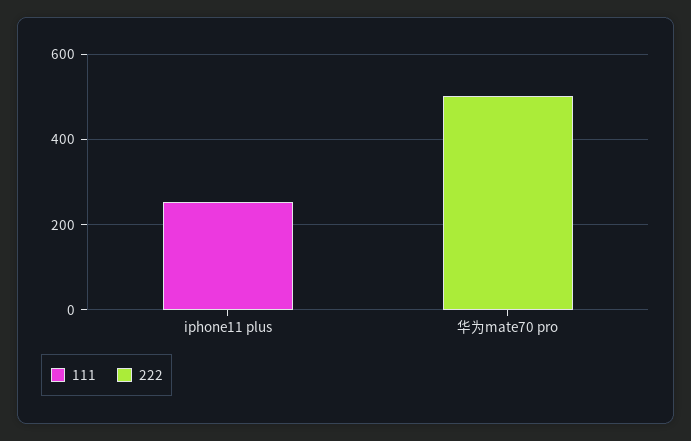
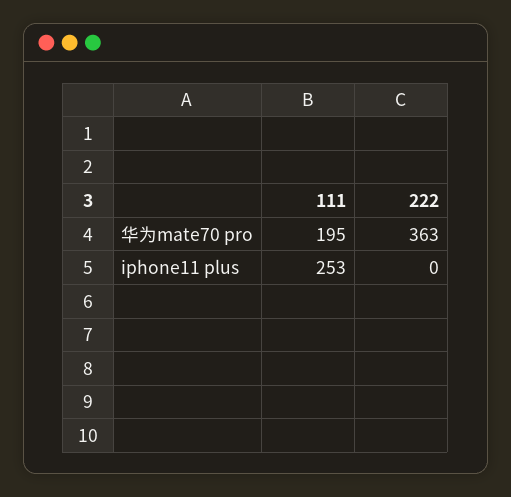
  {
    "111": {
      "iphone11 plus": 253,
-     "华为mate70 pro": 0
+     "华为mate70 pro": 195
    },
    "222": {
      "iphone11 plus": 0,
-     "华为mate70 pro": 500
+     "华为mate70 pro": 363
    }
  }

